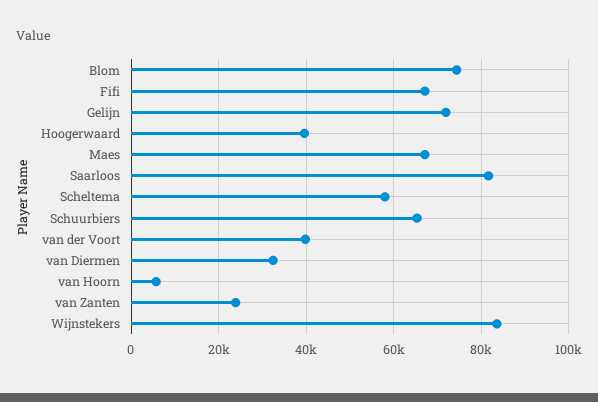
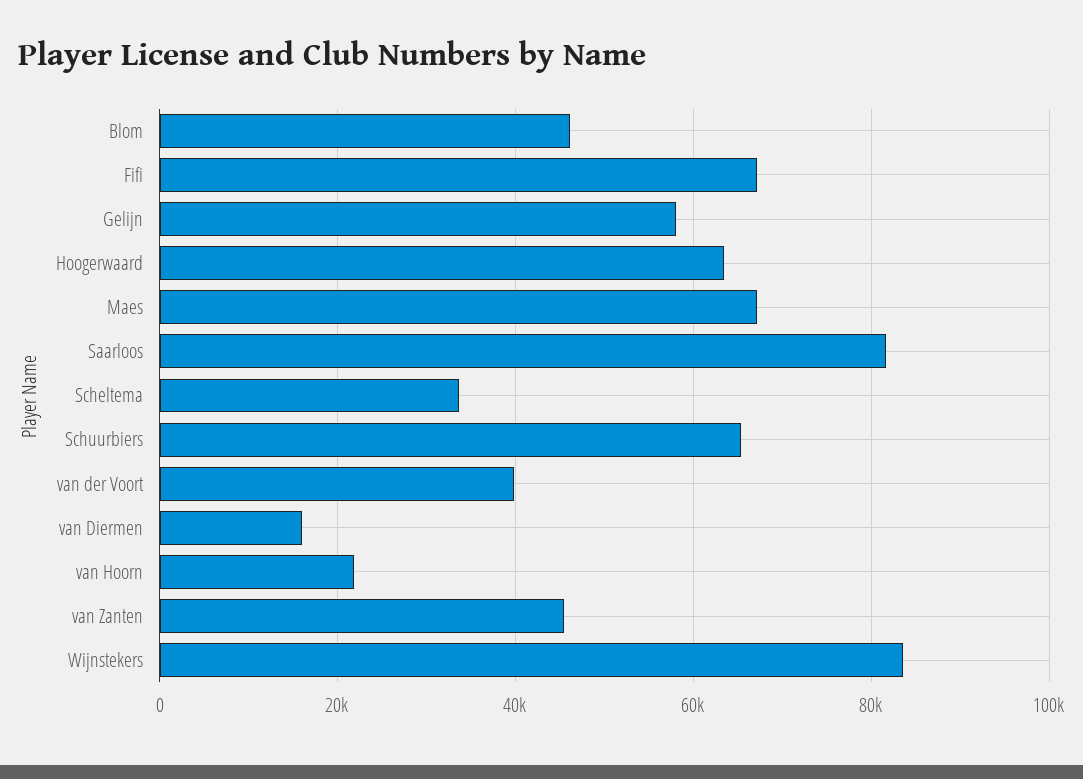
  {
-   "Blom": 74000,
+   "Blom": 46000,
    "Fifi": 68000,
-   "Gelijn": 72000,
+   "Gelijn": 58000,
-   "Hoogerwaard": 40000,
+   "Hoogerwaard": 64000,
    "Maes": 68000,
    "Saarloos": 82000,
-   "Scheltema": 58000,
+   "Scheltema": 34000,
    "Schuurbiers": 66000,
    "van der Voort": 40000,
-   "van Diermen": 32000,
+   "van Diermen": 16000,
-   "van Hoorn": 6000,
+   "van Hoorn": 22000,
-   "van Zanten": 24000,
+   "van Zanten": 46000,
    "Wijnstekers": 84000
  }

